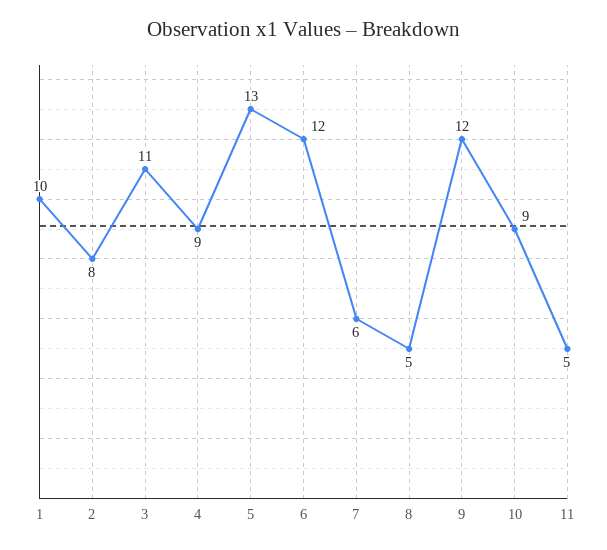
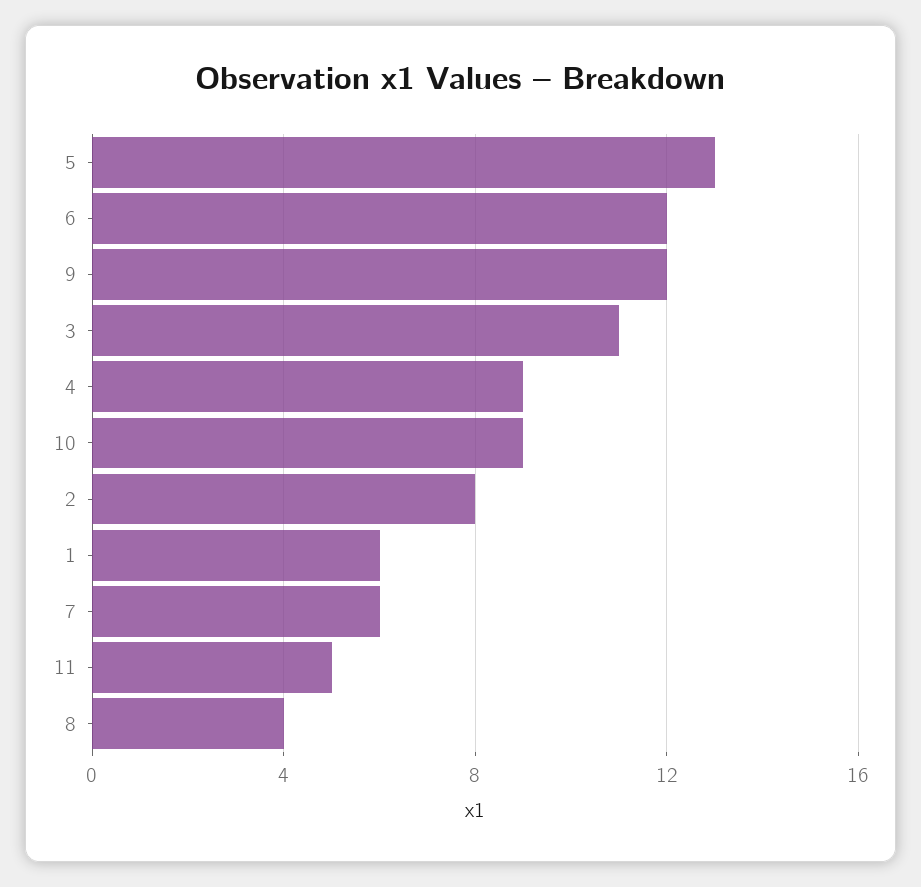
  {
-   "1": 10,
+   "1": 6,
    "2": 8,
    "3": 11,
    "4": 9,
    "5": 13,
    "6": 12,
    "7": 6,
-   "8": 5,
+   "8": 4,
    "9": 12,
    "10": 9,
    "11": 5
  }

